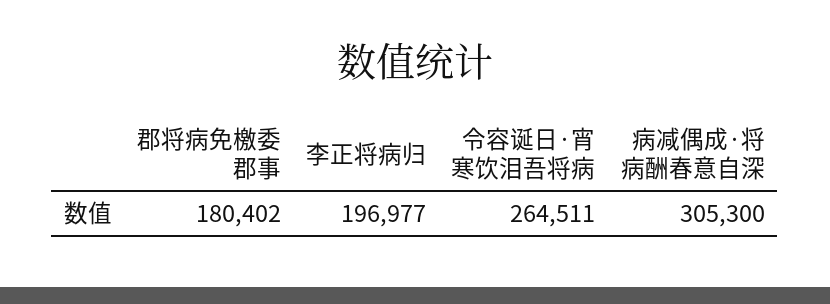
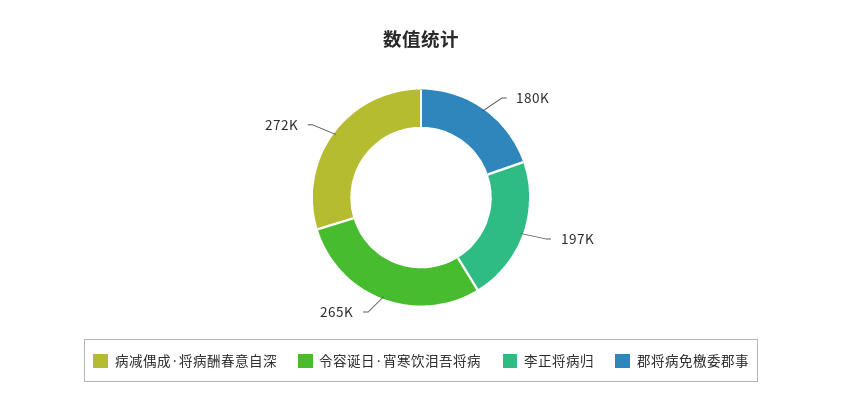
  {
    "郡将病免檄委郡事": 180402,
    "李正将病归": 196977,
    "令容诞日·宵寒饮泪吾将病": 264511,
-   "病减偶成·将病酬春意自深": 305300
+   "病减偶成·将病酬春意自深": 272000
  }

